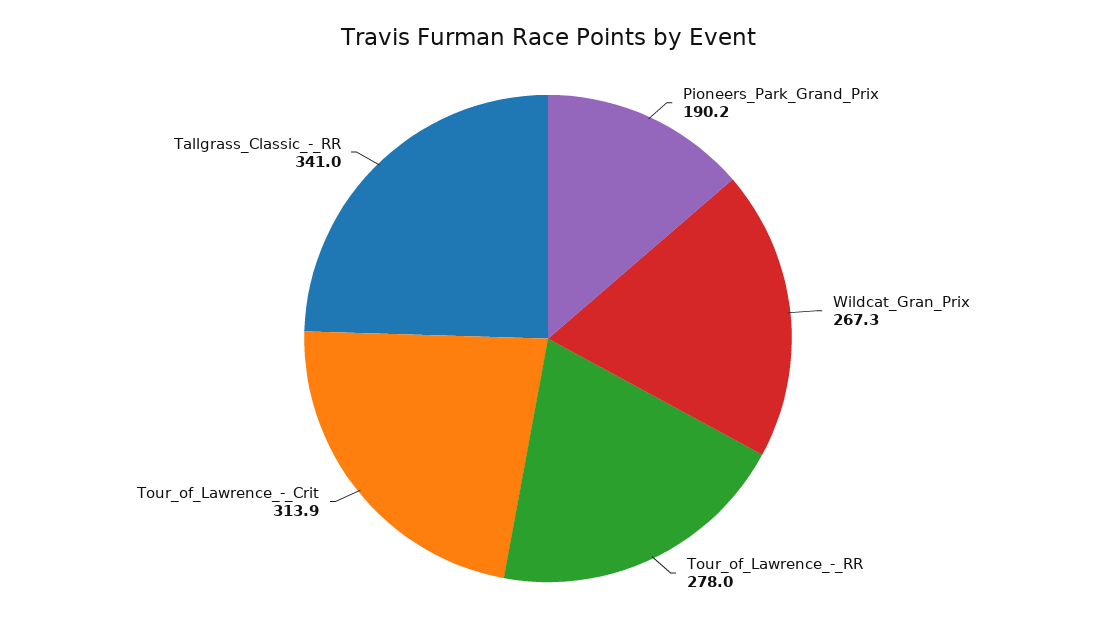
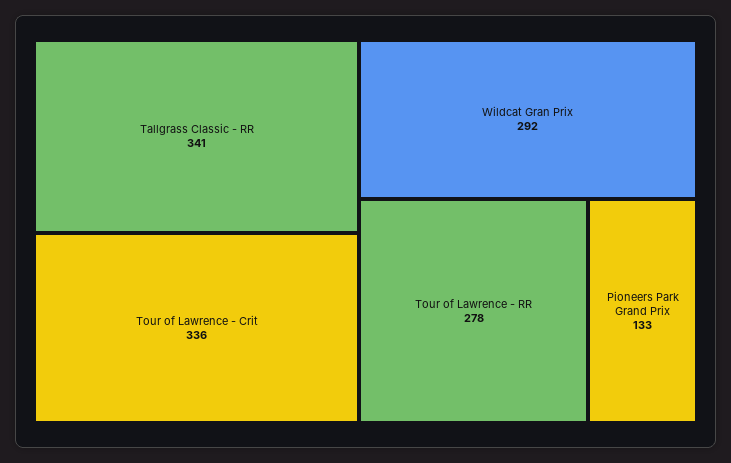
  {
-   "Pioneers_Park_Grand_Prix": 190.2,
+   "Pioneers_Park_Grand_Prix": 133,
-   "Wildcat_Gran_Prix": 267.3,
+   "Wildcat_Gran_Prix": 292,
    "Tour_of_Lawrence_-_RR": 278,
-   "Tour_of_Lawrence_-_Crit": 313.9,
+   "Tour_of_Lawrence_-_Crit": 336,
    "Tallgrass_Classic_-_RR": 341
  }

